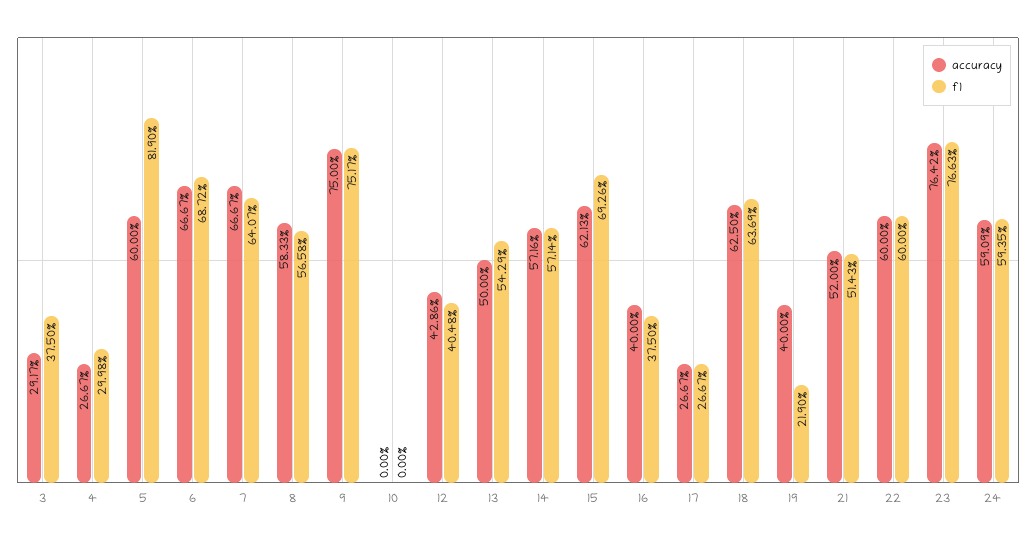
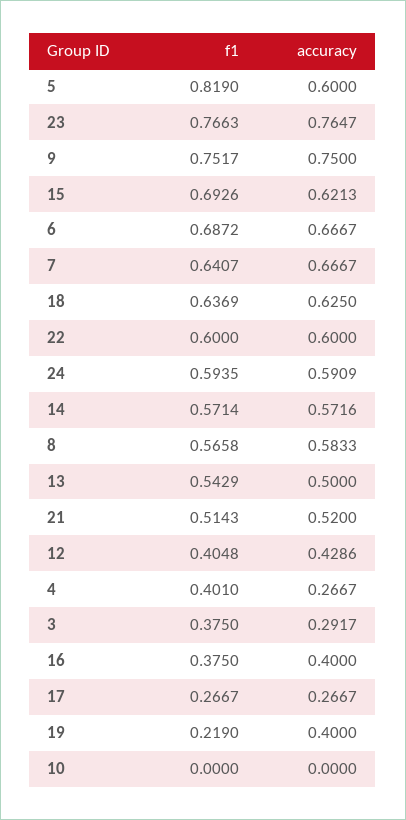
  {
    "accuracy": {
      "3": 0.2917,
      "4": 0.2667,
      "5": 0.6,
      "6": 0.6667,
      "7": 0.6667,
      "8": 0.5833,
      "9": 0.75,
      "10": 0,
      "12": 0.4286,
      "13": 0.5,
      "14": 0.5716,
      "15": 0.6213,
      "16": 0.4,
      "17": 0.2667,
      "18": 0.625,
      "19": 0.4,
      "21": 0.52,
      "22": 0.6,
-     "23": 0.7642,
+     "23": 0.7647,
      "24": 0.5909
    },
    "f1": {
      "3": 0.375,
-     "4": 0.2998,
+     "4": 0.401,
      "5": 0.819,
      "6": 0.6872,
      "7": 0.6407,
      "8": 0.5658,
      "9": 0.7517,
      "10": 0,
      "12": 0.4048,
      "13": 0.5429,
      "14": 0.5714,
      "15": 0.6926,
      "16": 0.375,
      "17": 0.2667,
      "18": 0.6369,
      "19": 0.219,
      "21": 0.5143,
      "22": 0.6,
      "23": 0.7663,
      "24": 0.5935
    }
  }

